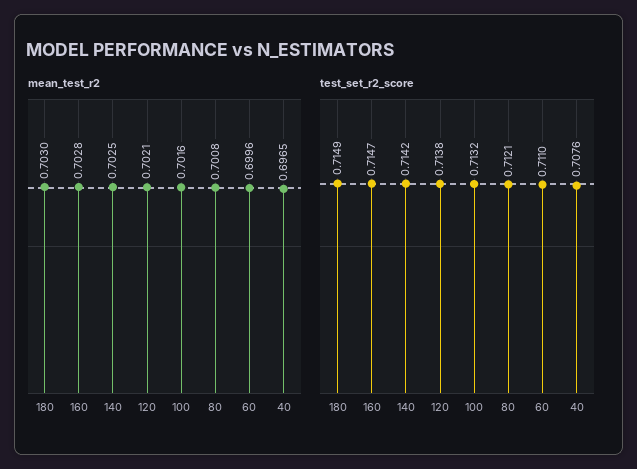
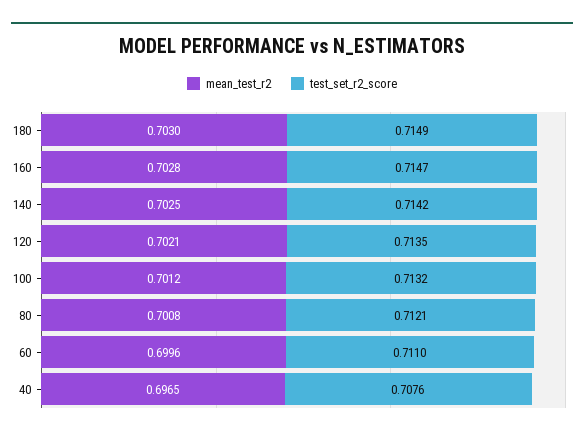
  {
    "mean_test_r2": {
      "180": 0.703,
      "160": 0.7028,
      "140": 0.7025,
      "120": 0.7021,
-     "100": 0.7016,
+     "100": 0.7012,
      "80": 0.7008,
      "60": 0.6996,
      "40": 0.6965
    },
    "test_set_r2_score": {
      "180": 0.7149,
      "160": 0.7147,
      "140": 0.7142,
-     "120": 0.7138,
+     "120": 0.7135,
      "100": 0.7132,
      "80": 0.7121,
      "60": 0.711,
      "40": 0.7076
    }
  }

